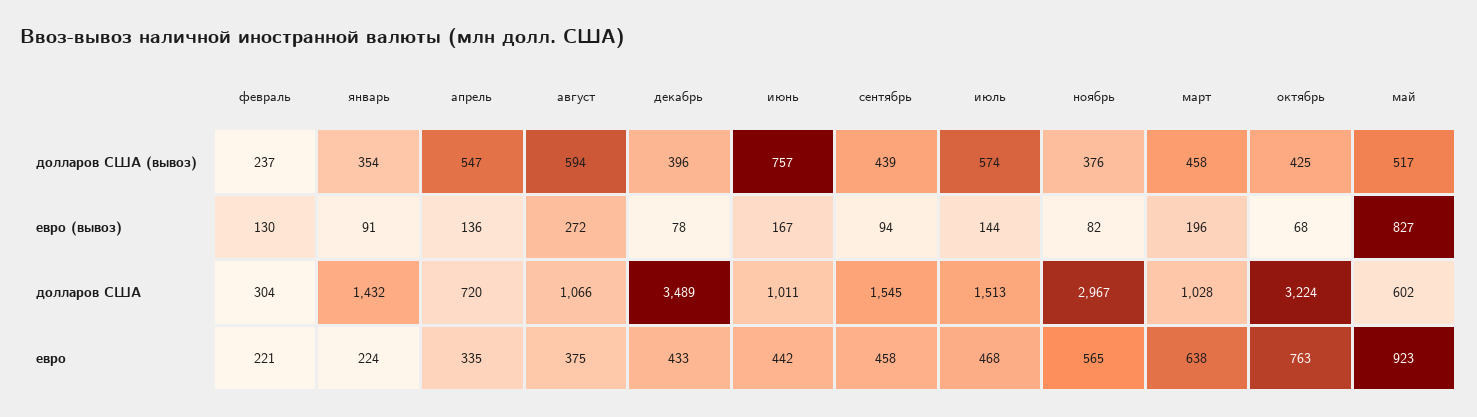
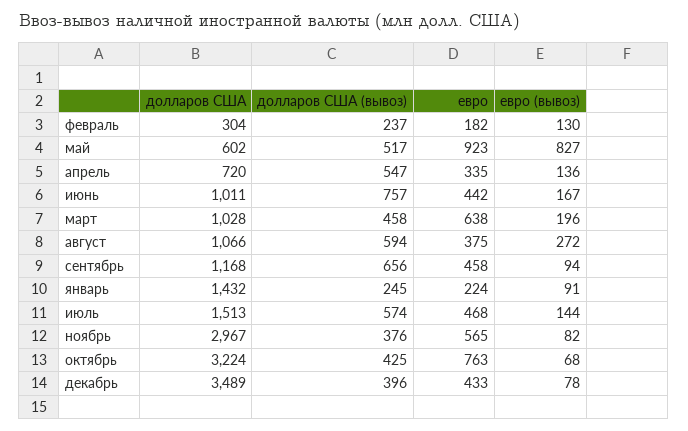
  {
    "февраль": {
      "долларов США (вывоз)": 237,
      "евро (вывоз)": 130,
      "долларов США": 304,
-     "евро": 221
+     "евро": 182
    },
    "январь": {
-     "долларов США (вывоз)": 354,
+     "долларов США (вывоз)": 245,
      "евро (вывоз)": 91,
      "долларов США": 1432,
      "евро": 224
    },
    "апрель": {
      "долларов США (вывоз)": 547,
      "евро (вывоз)": 136,
      "долларов США": 720,
      "евро": 335
    },
    "август": {
      "долларов США (вывоз)": 594,
      "евро (вывоз)": 272,
      "долларов США": 1066,
      "евро": 375
    },
    "декабрь": {
      "долларов США (вывоз)": 396,
      "евро (вывоз)": 78,
      "долларов США": 3489,
      "евро": 433
    },
    "июнь": {
      "долларов США (вывоз)": 757,
      "евро (вывоз)": 167,
      "долларов США": 1011,
      "евро": 442
    },
    "сентябрь": {
-     "долларов США (вывоз)": 439,
+     "долларов США (вывоз)": 656,
      "евро (вывоз)": 94,
-     "долларов США": 1545,
+     "долларов США": 1168,
      "евро": 458
    },
    "июль": {
      "долларов США (вывоз)": 574,
      "евро (вывоз)": 144,
      "долларов США": 1513,
      "евро": 468
    },
    "ноябрь": {
      "долларов США (вывоз)": 376,
      "евро (вывоз)": 82,
      "долларов США": 2967,
      "евро": 565
    },
    "март": {
      "долларов США (вывоз)": 458,
      "евро (вывоз)": 196,
      "долларов США": 1028,
      "евро": 638
    },
    "октябрь": {
      "долларов США (вывоз)": 425,
      "евро (вывоз)": 68,
      "долларов США": 3224,
      "евро": 763
    },
    "май": {
      "долларов США (вывоз)": 517,
      "евро (вывоз)": 827,
      "долларов США": 602,
      "евро": 923
    }
  }

